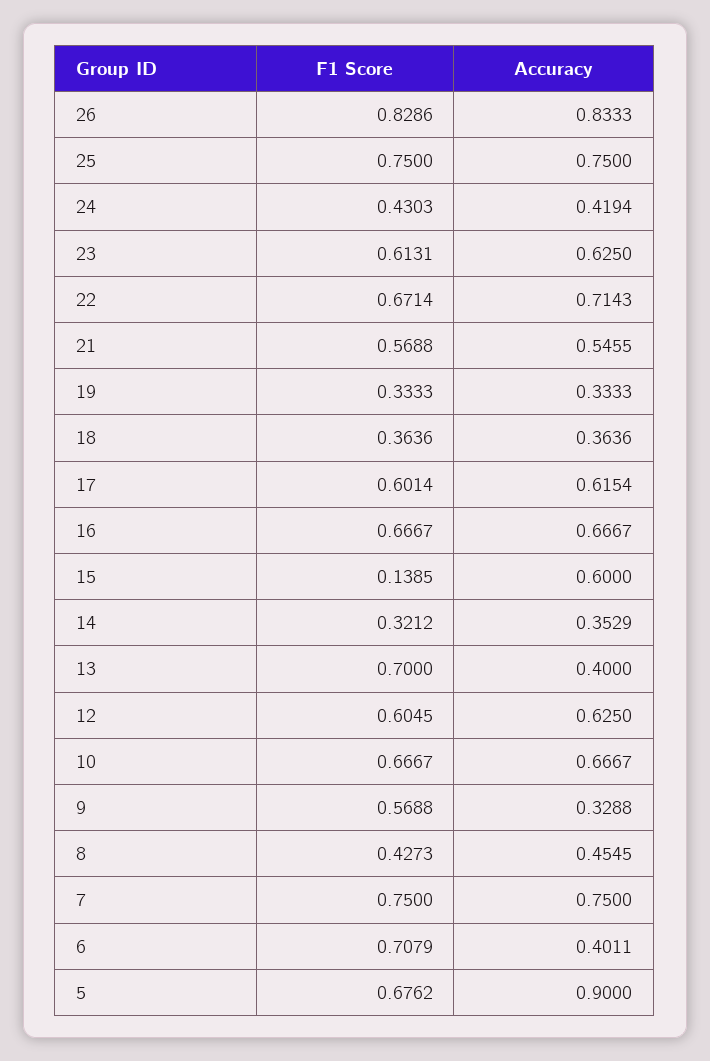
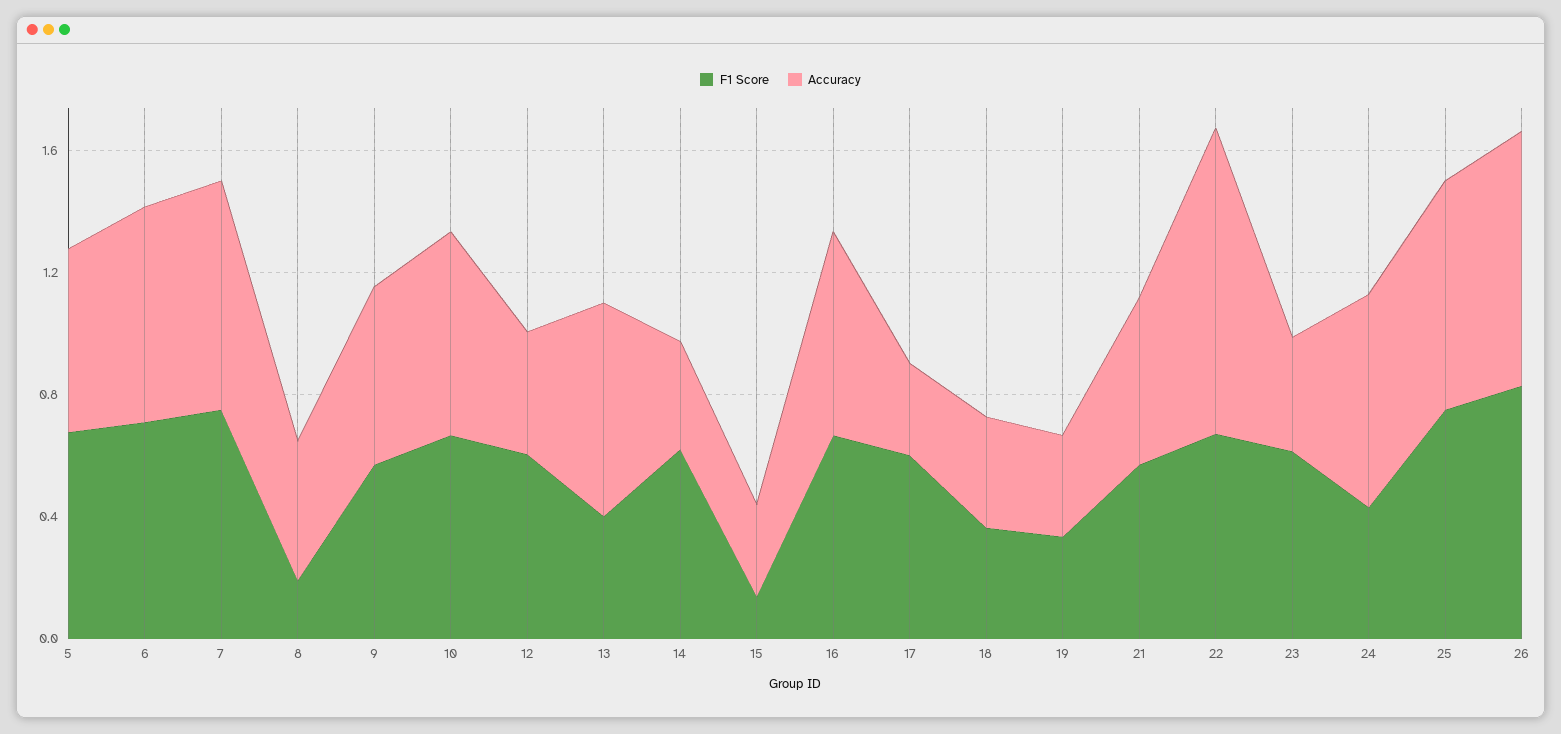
  {
    "F1 Score": {
      "26": 0.8286,
      "25": 0.75,
      "24": 0.4303,
      "23": 0.6131,
      "22": 0.6714,
      "21": 0.5688,
      "19": 0.3333,
      "18": 0.3636,
      "17": 0.6014,
      "16": 0.6667,
      "15": 0.1385,
-     "14": 0.3212,
+     "14": 0.6,
-     "13": 0.7,
+     "13": 0.4,
      "12": 0.6045,
      "10": 0.6667,
      "9": 0.5688,
-     "8": 0.4273,
+     "8": 0.2,
      "7": 0.75,
      "6": 0.7079,
      "5": 0.6762
    },
    "Accuracy": {
      "26": 0.8333,
      "25": 0.75,
-     "24": 0.4194,
+     "24": 0.7,
-     "23": 0.625,
+     "23": 0.4,
-     "22": 0.7143,
+     "22": 1,
      "21": 0.5455,
      "19": 0.3333,
      "18": 0.3636,
-     "17": 0.6154,
+     "17": 0.3,
      "16": 0.6667,
-     "15": 0.6,
+     "15": 0.3,
      "14": 0.3529,
-     "13": 0.4,
+     "13": 0.7,
-     "12": 0.625,
+     "12": 0.4,
      "10": 0.6667,
-     "9": 0.3288,
+     "9": 0.6,
      "8": 0.4545,
      "7": 0.75,
-     "6": 0.4011,
+     "6": 0.7,
-     "5": 0.9
+     "5": 0.6
    }
  }

